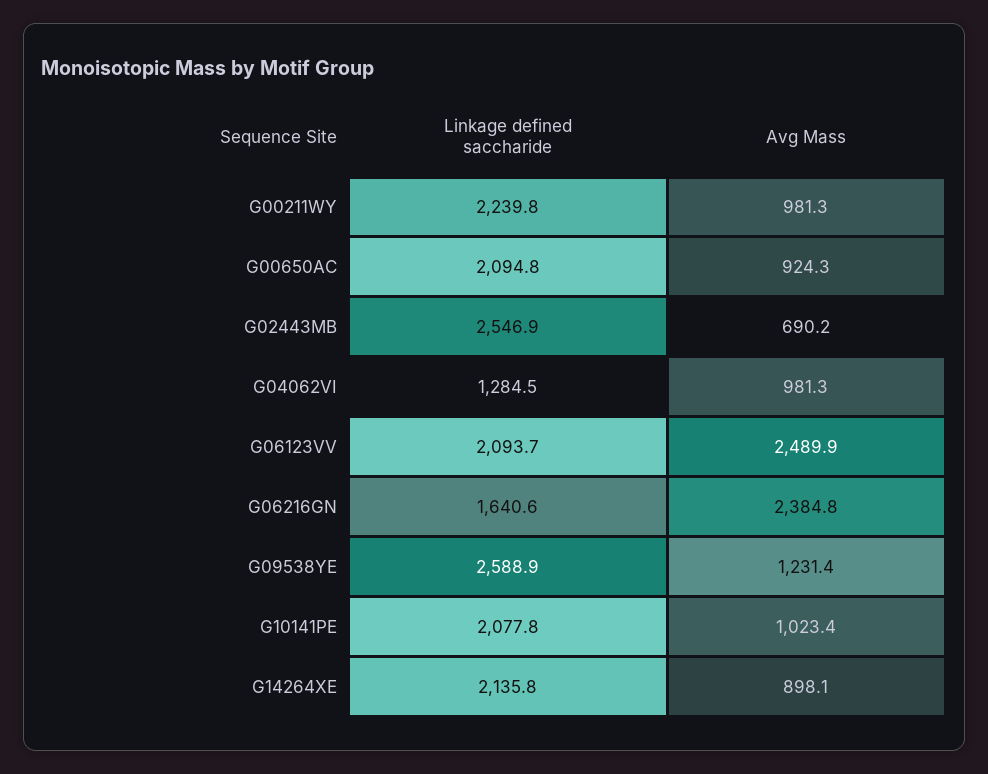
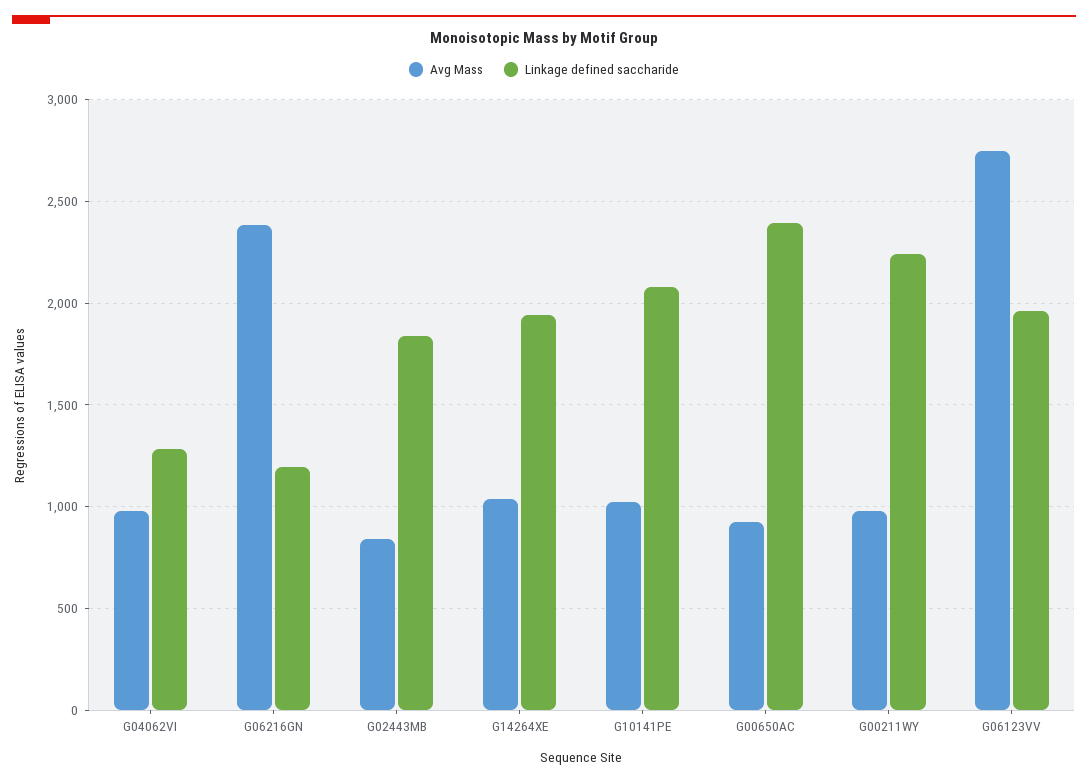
  {
    "Linkage defined saccharide": {
      "G00211WY": 2239.8,
-     "G00650AC": 2094.8,
+     "G00650AC": 2400,
-     "G02443MB": 2546.9,
+     "G02443MB": 1850,
      "G04062VI": 1284.5,
-     "G06123VV": 2093.7,
+     "G06123VV": 1950,
-     "G06216GN": 1640.6,
+     "G06216GN": 1200,
-     "G09538YE": 2588.9,
      "G10141PE": 2077.8,
-     "G14264XE": 2135.8
+     "G14264XE": 1950
    },
    "Avg Mass": {
      "G00211WY": 981.3,
      "G00650AC": 924.3,
-     "G02443MB": 690.2,
+     "G02443MB": 850,
      "G04062VI": 981.3,
-     "G06123VV": 2489.9,
+     "G06123VV": 2750,
      "G06216GN": 2384.8,
-     "G09538YE": 1231.4,
      "G10141PE": 1023.4,
-     "G14264XE": 898.1
+     "G14264XE": 1050
    }
  }

